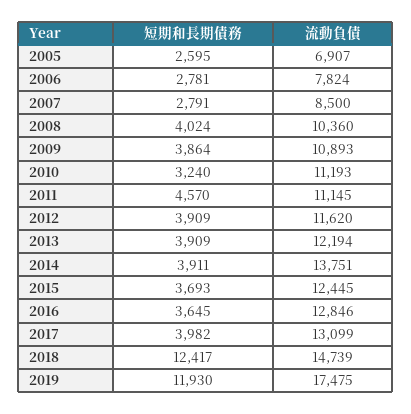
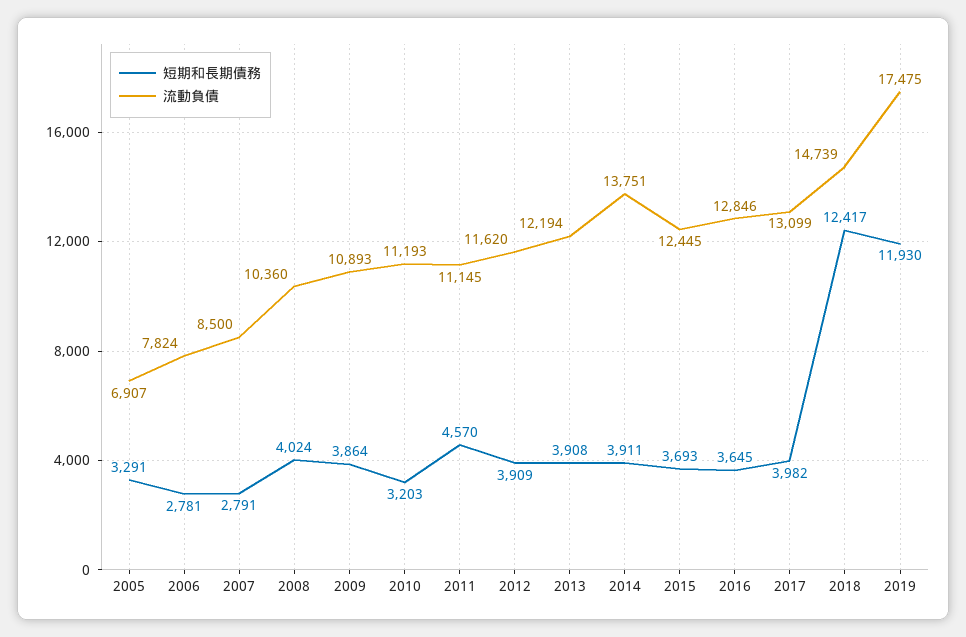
  {
    "短期和長期債務": {
-     "2005": 2595,
+     "2005": 3291,
      "2006": 2781,
      "2007": 2791,
      "2008": 4024,
      "2009": 3864,
-     "2010": 3240,
+     "2010": 3203,
      "2011": 4570,
      "2012": 3909,
-     "2013": 3909,
+     "2013": 3908,
      "2014": 3911,
      "2015": 3693,
      "2016": 3645,
      "2017": 3982,
      "2018": 12417,
      "2019": 11930
    },
    "流動負債": {
      "2005": 6907,
      "2006": 7824,
      "2007": 8500,
      "2008": 10360,
      "2009": 10893,
      "2010": 11193,
      "2011": 11145,
      "2012": 11620,
      "2013": 12194,
      "2014": 13751,
      "2015": 12445,
      "2016": 12846,
      "2017": 13099,
      "2018": 14739,
      "2019": 17475
    }
  }

